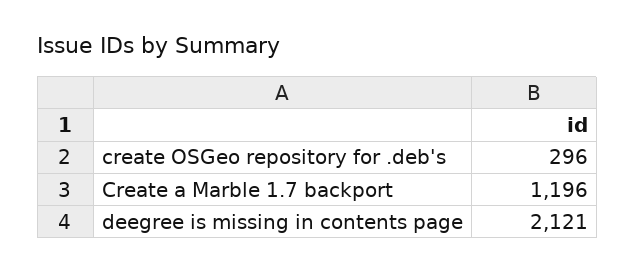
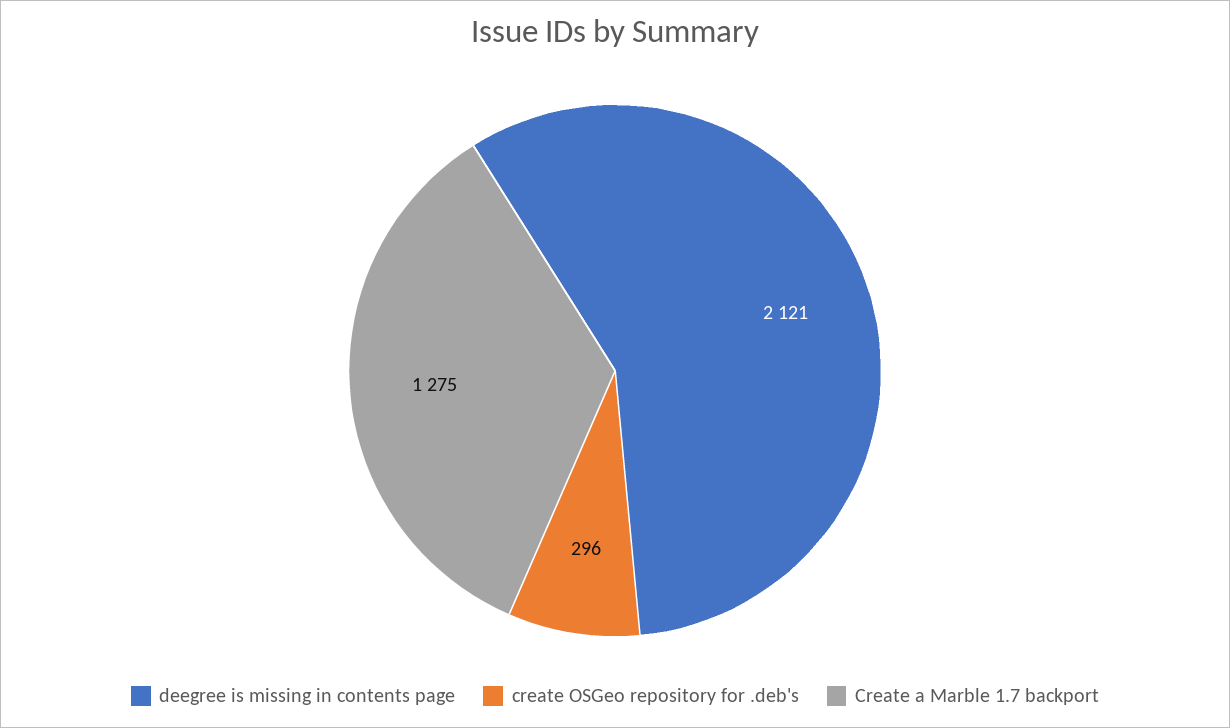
  {
    "create OSGeo repository for .deb's": 296,
-   "Create a Marble 1.7 backport": 1196,
+   "Create a Marble 1.7 backport": 1275,
    "deegree is missing in contents page": 2121
  }

